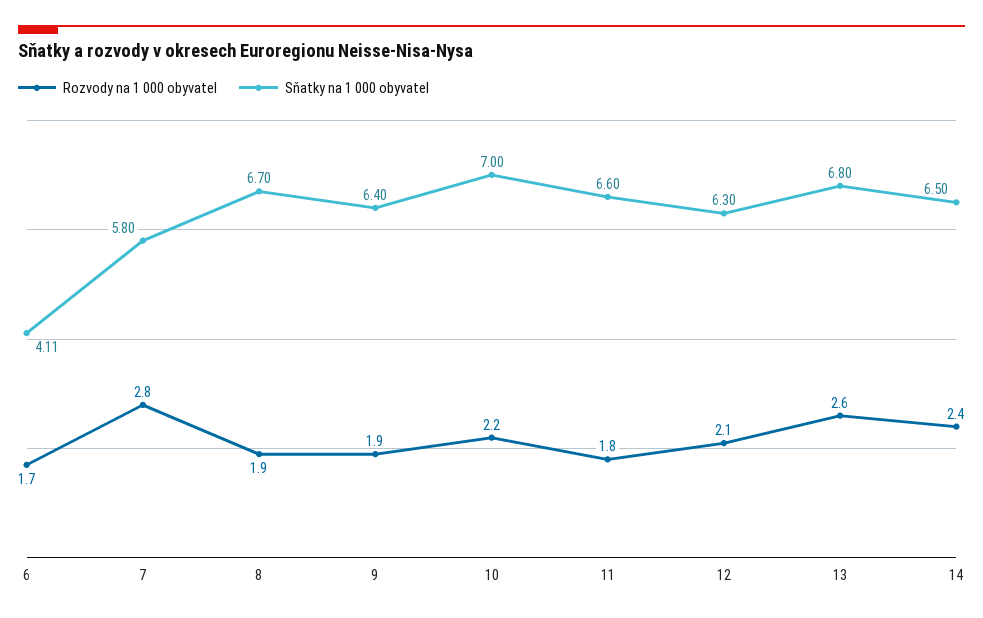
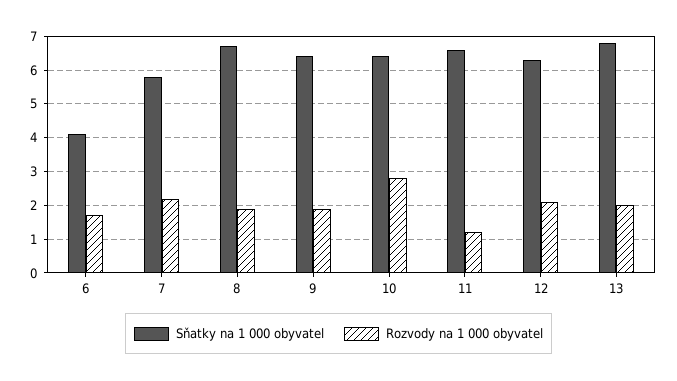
  {
    "Rozvody na 1 000 obyvatel": {
      "6": 1.7,
-     "7": 2.8,
+     "7": 2.2,
      "8": 1.9,
      "9": 1.9,
-     "10": 2.2,
+     "10": 2.8,
-     "11": 1.8,
+     "11": 1.2,
      "12": 2.1,
-     "13": 2.6,
+     "13": 2
-     "14": 2.4
    },
    "Sňatky na 1 000 obyvatel": {
      "6": 4.11,
      "7": 5.8,
      "8": 6.7,
      "9": 6.4,
-     "10": 7,
+     "10": 6.4,
      "11": 6.6,
      "12": 6.3,
-     "13": 6.8,
+     "13": 6.8
-     "14": 6.5
    }
  }

